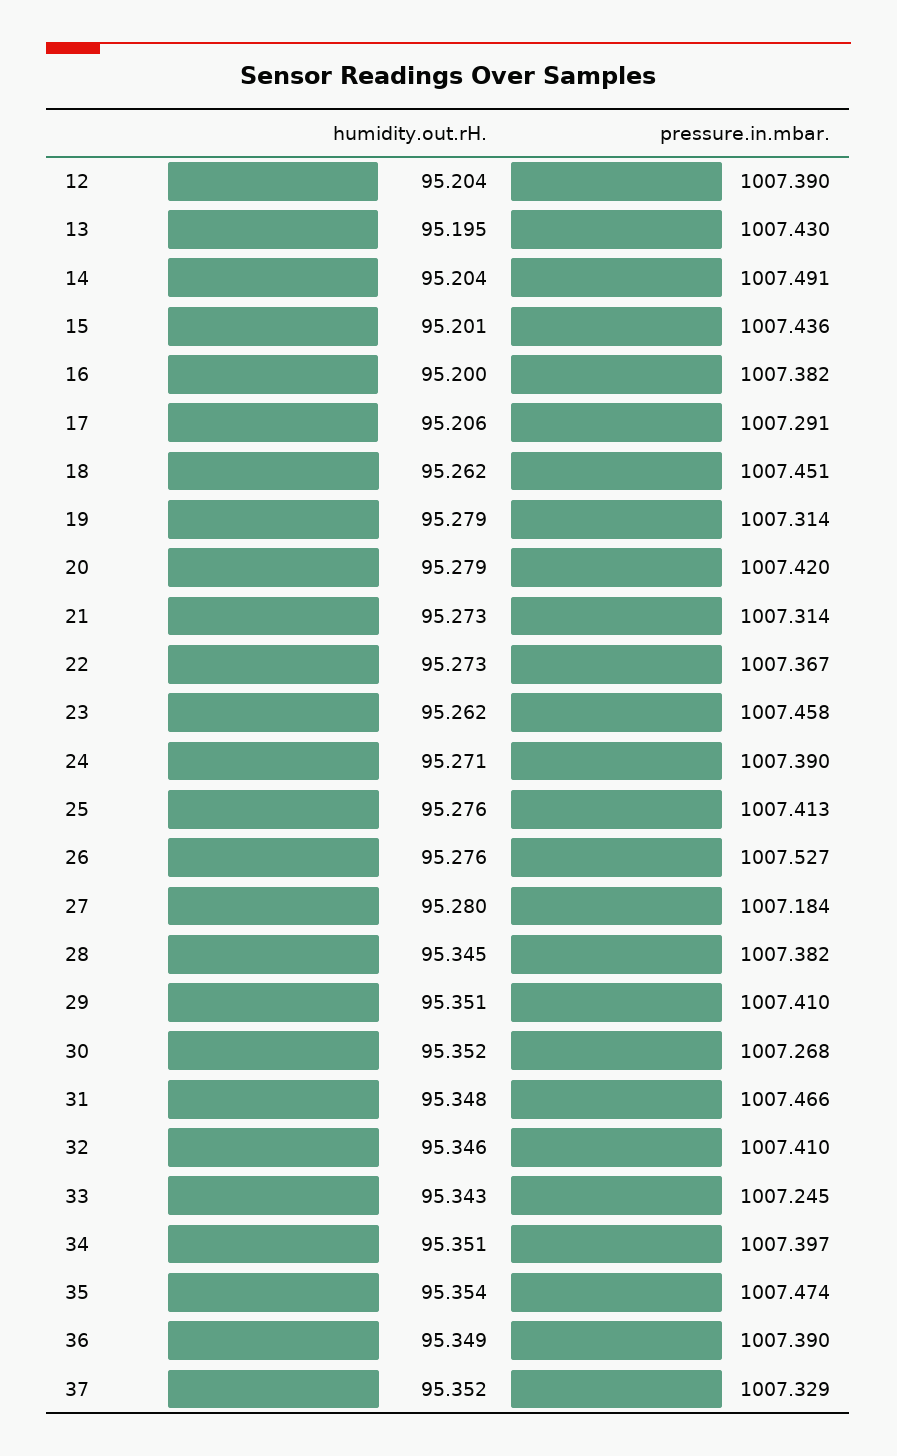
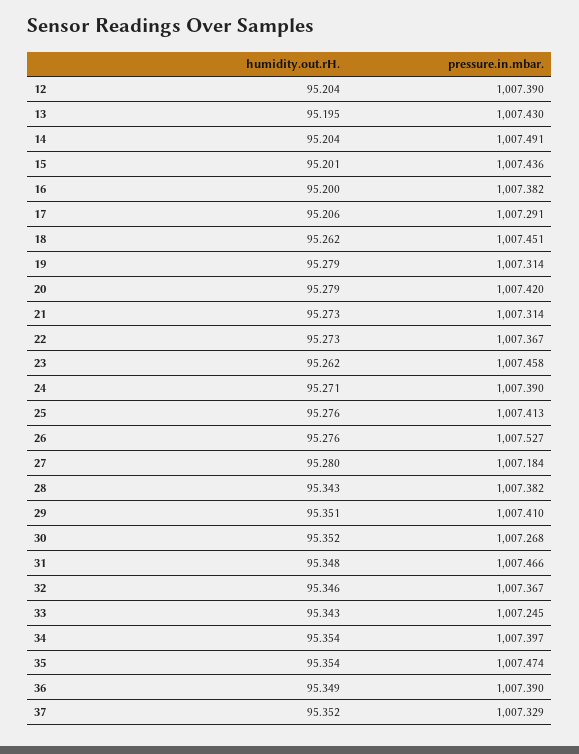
  {
    "humidity.out.rH.": {
      "12": 95.204,
      "13": 95.195,
      "14": 95.204,
      "15": 95.201,
      "16": 95.2,
      "17": 95.206,
      "18": 95.262,
      "19": 95.279,
      "20": 95.279,
      "21": 95.273,
      "22": 95.273,
      "23": 95.262,
      "24": 95.271,
      "25": 95.276,
      "26": 95.276,
      "27": 95.28,
-     "28": 95.345,
+     "28": 95.343,
      "29": 95.351,
      "30": 95.352,
      "31": 95.348,
      "32": 95.346,
      "33": 95.343,
-     "34": 95.351,
+     "34": 95.354,
      "35": 95.354,
      "36": 95.349,
      "37": 95.352
    },
    "pressure.in.mbar.": {
      "12": 1007.39,
      "13": 1007.43,
      "14": 1007.491,
      "15": 1007.436,
      "16": 1007.382,
      "17": 1007.291,
      "18": 1007.451,
      "19": 1007.314,
      "20": 1007.42,
      "21": 1007.314,
      "22": 1007.367,
      "23": 1007.458,
      "24": 1007.39,
      "25": 1007.413,
      "26": 1007.527,
      "27": 1007.184,
      "28": 1007.382,
      "29": 1007.41,
      "30": 1007.268,
      "31": 1007.466,
-     "32": 1007.41,
+     "32": 1007.367,
      "33": 1007.245,
      "34": 1007.397,
      "35": 1007.474,
      "36": 1007.39,
      "37": 1007.329
    }
  }

